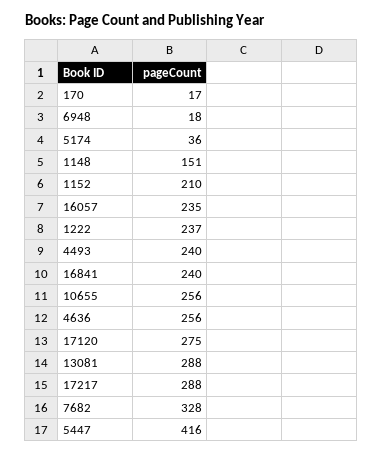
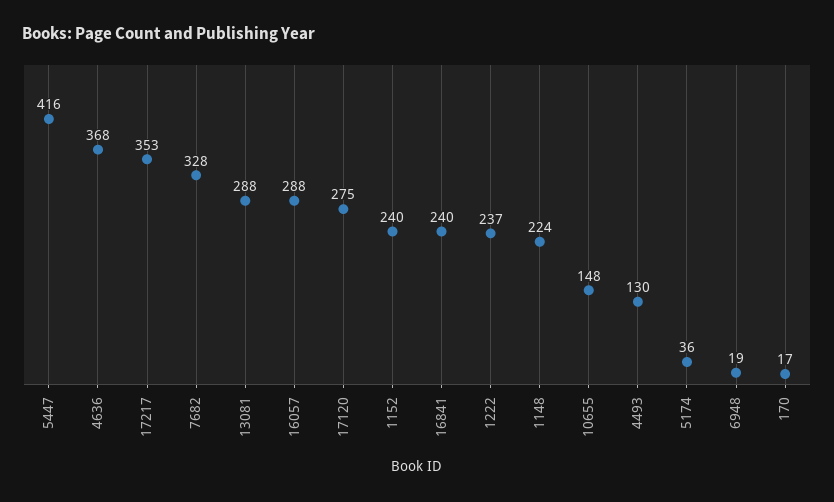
  {
    "170": 17,
-   "6948": 18,
+   "6948": 19,
    "5174": 36,
-   "1148": 151,
+   "1148": 224,
-   "1152": 210,
+   "1152": 240,
-   "16057": 235,
+   "16057": 288,
    "1222": 237,
-   "4493": 240,
+   "4493": 130,
    "16841": 240,
-   "10655": 256,
+   "10655": 148,
-   "4636": 256,
+   "4636": 368,
    "17120": 275,
    "13081": 288,
-   "17217": 288,
+   "17217": 353,
    "7682": 328,
    "5447": 416
  }

